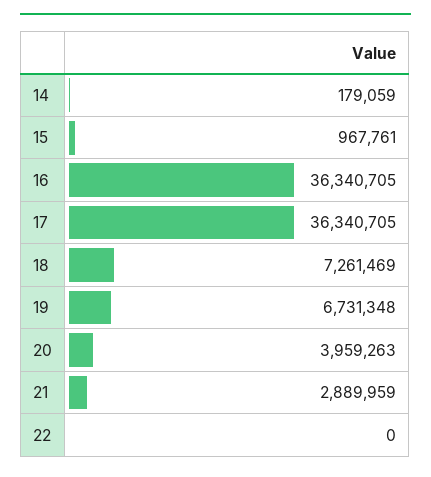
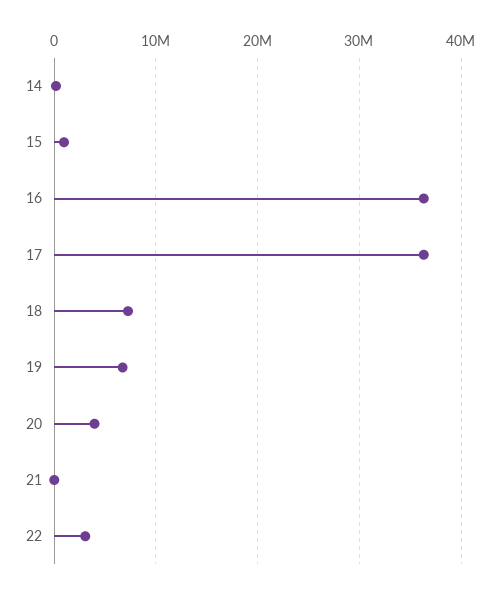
  {
    "14": 179059,
    "15": 967761,
    "16": 36340705,
    "17": 36340705,
    "18": 7261469,
    "19": 6731348,
    "20": 3959263,
-   "21": 2889959,
+   "21": 0,
-   "22": 0
+   "22": 3000000
  }

